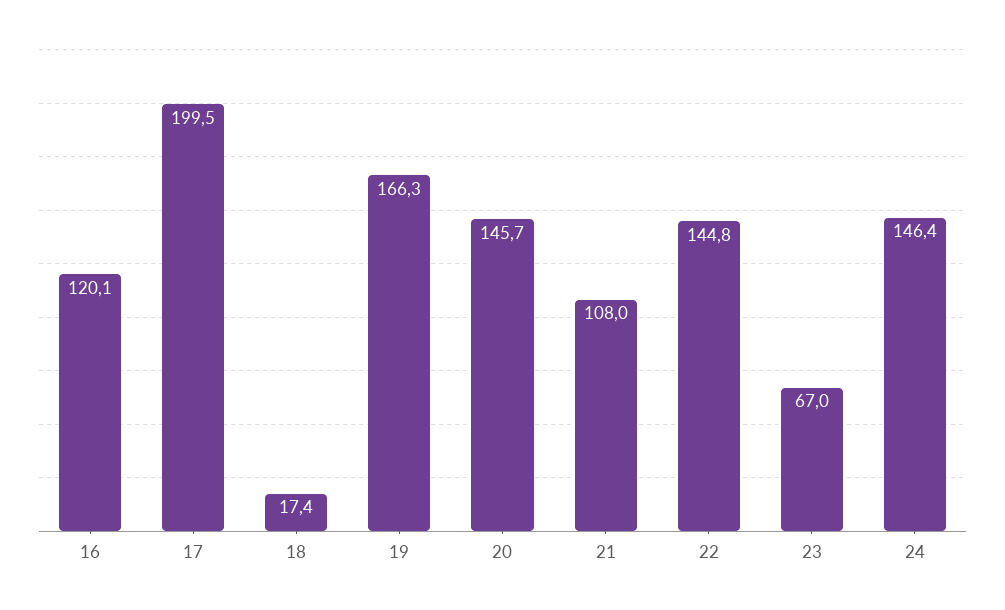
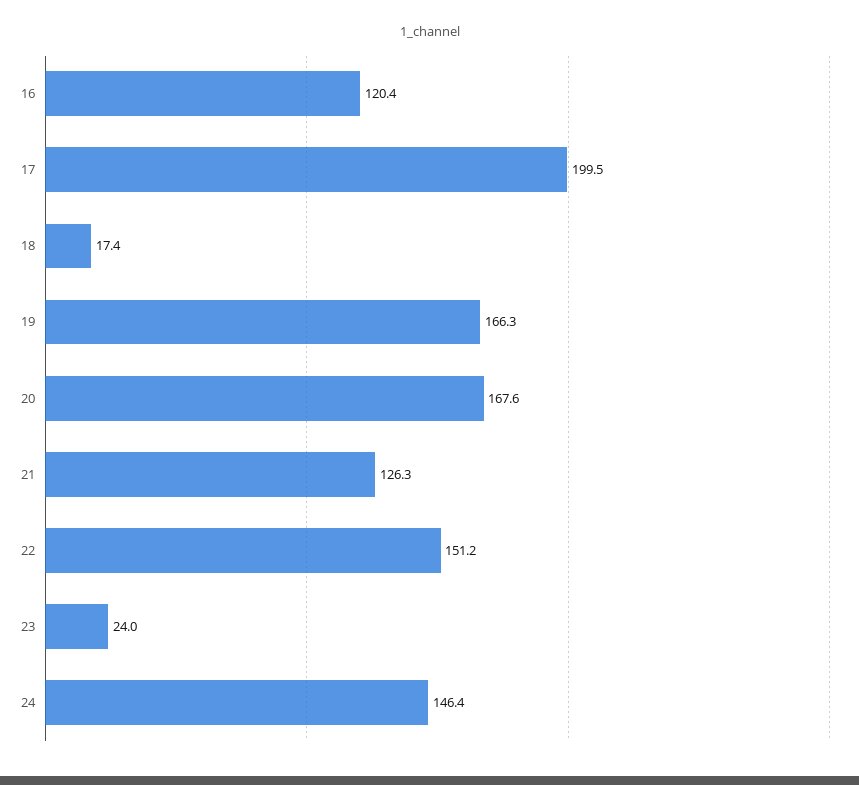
  {
-   "16": 120.1,
+   "16": 120.4,
    "17": 199.5,
    "18": 17.4,
    "19": 166.3,
-   "20": 145.7,
+   "20": 167.6,
-   "21": 108,
+   "21": 126.3,
-   "22": 144.8,
+   "22": 151.2,
-   "23": 67,
+   "23": 24,
    "24": 146.4
  }

